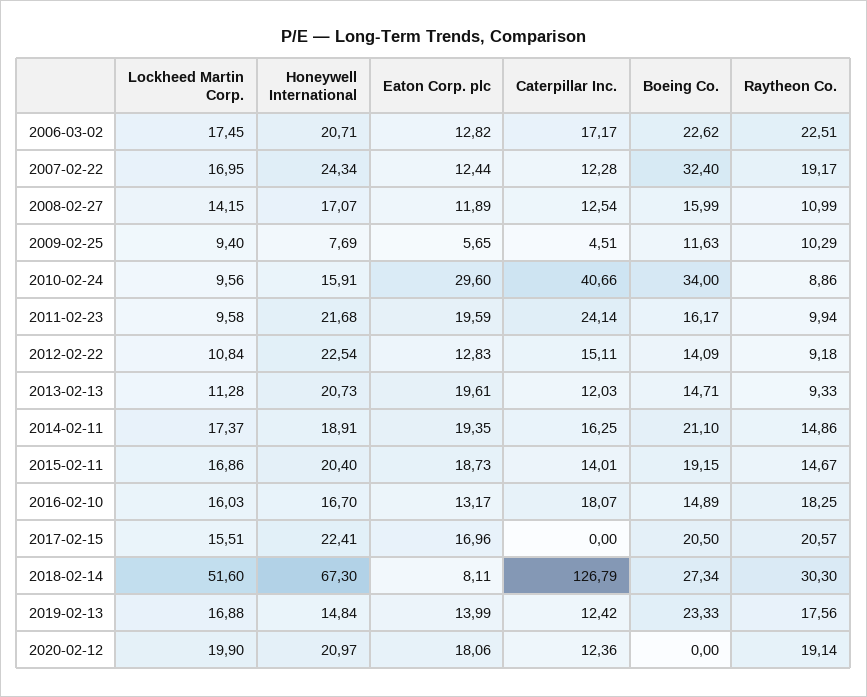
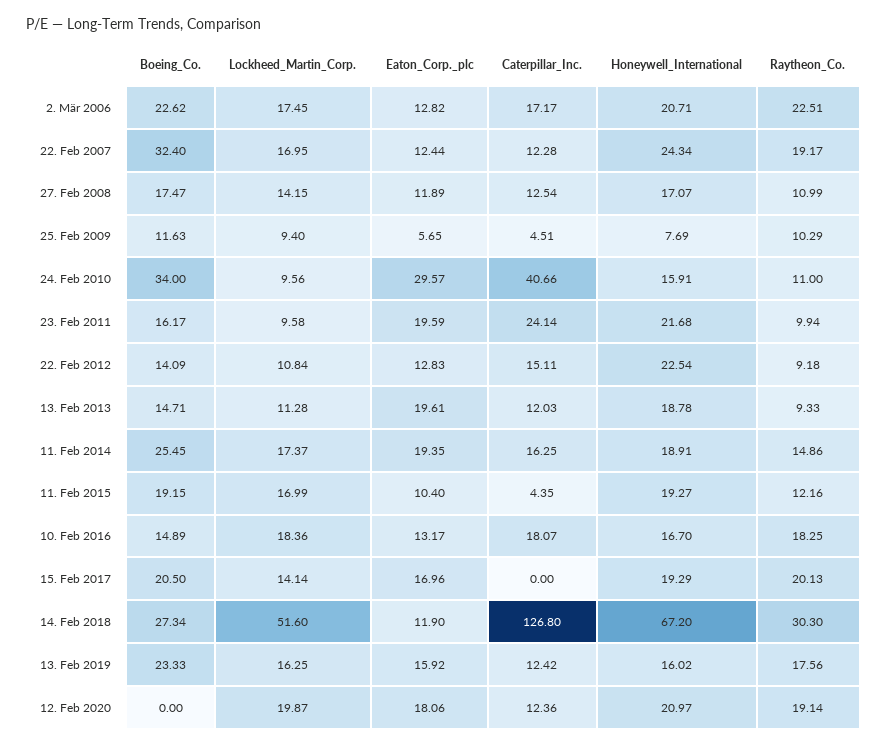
  {
    "Lockheed Martin Corp.": {
      "2006-03-02": 17.45,
      "2007-02-22": 16.95,
      "2008-02-27": 14.15,
      "2009-02-25": 9.4,
      "2010-02-24": 9.56,
      "2011-02-23": 9.58,
      "2012-02-22": 10.84,
      "2013-02-13": 11.28,
      "2014-02-11": 17.37,
-     "2015-02-11": 16.86,
+     "2015-02-11": 16.99,
-     "2016-02-10": 16.03,
+     "2016-02-10": 18.36,
-     "2017-02-15": 15.51,
+     "2017-02-15": 14.14,
      "2018-02-14": 51.6,
-     "2019-02-13": 16.88,
+     "2019-02-13": 16.25,
-     "2020-02-12": 19.9
+     "2020-02-12": 19.87
    },
    "Honeywell International": {
      "2006-03-02": 20.71,
      "2007-02-22": 24.34,
      "2008-02-27": 17.07,
      "2009-02-25": 7.69,
      "2010-02-24": 15.91,
      "2011-02-23": 21.68,
      "2012-02-22": 22.54,
-     "2013-02-13": 20.73,
+     "2013-02-13": 18.78,
      "2014-02-11": 18.91,
-     "2015-02-11": 20.4,
+     "2015-02-11": 19.27,
      "2016-02-10": 16.7,
-     "2017-02-15": 22.41,
+     "2017-02-15": 19.29,
-     "2018-02-14": 67.3,
+     "2018-02-14": 67.2,
-     "2019-02-13": 14.84,
+     "2019-02-13": 16.02,
      "2020-02-12": 20.97
    },
    "Eaton Corp. plc": {
      "2006-03-02": 12.82,
      "2007-02-22": 12.44,
      "2008-02-27": 11.89,
      "2009-02-25": 5.65,
-     "2010-02-24": 29.6,
+     "2010-02-24": 29.57,
      "2011-02-23": 19.59,
      "2012-02-22": 12.83,
      "2013-02-13": 19.61,
      "2014-02-11": 19.35,
-     "2015-02-11": 18.73,
+     "2015-02-11": 10.4,
      "2016-02-10": 13.17,
      "2017-02-15": 16.96,
-     "2018-02-14": 8.11,
+     "2018-02-14": 11.9,
-     "2019-02-13": 13.99,
+     "2019-02-13": 15.92,
      "2020-02-12": 18.06
    },
    "Caterpillar Inc.": {
      "2006-03-02": 17.17,
      "2007-02-22": 12.28,
      "2008-02-27": 12.54,
      "2009-02-25": 4.51,
      "2010-02-24": 40.66,
      "2011-02-23": 24.14,
      "2012-02-22": 15.11,
      "2013-02-13": 12.03,
      "2014-02-11": 16.25,
-     "2015-02-11": 14.01,
+     "2015-02-11": 4.35,
      "2016-02-10": 18.07,
      "2017-02-15": 0,
-     "2018-02-14": 126.79,
+     "2018-02-14": 126.8,
      "2019-02-13": 12.42,
      "2020-02-12": 12.36
    },
    "Boeing Co.": {
      "2006-03-02": 22.62,
      "2007-02-22": 32.4,
-     "2008-02-27": 15.99,
+     "2008-02-27": 17.47,
      "2009-02-25": 11.63,
      "2010-02-24": 34,
      "2011-02-23": 16.17,
      "2012-02-22": 14.09,
      "2013-02-13": 14.71,
-     "2014-02-11": 21.1,
+     "2014-02-11": 25.45,
      "2015-02-11": 19.15,
      "2016-02-10": 14.89,
      "2017-02-15": 20.5,
      "2018-02-14": 27.34,
      "2019-02-13": 23.33,
      "2020-02-12": 0
    },
    "Raytheon Co.": {
      "2006-03-02": 22.51,
      "2007-02-22": 19.17,
      "2008-02-27": 10.99,
      "2009-02-25": 10.29,
-     "2010-02-24": 8.86,
+     "2010-02-24": 11,
      "2011-02-23": 9.94,
      "2012-02-22": 9.18,
      "2013-02-13": 9.33,
      "2014-02-11": 14.86,
-     "2015-02-11": 14.67,
+     "2015-02-11": 12.16,
      "2016-02-10": 18.25,
-     "2017-02-15": 20.57,
+     "2017-02-15": 20.13,
      "2018-02-14": 30.3,
      "2019-02-13": 17.56,
      "2020-02-12": 19.14
    }
  }

